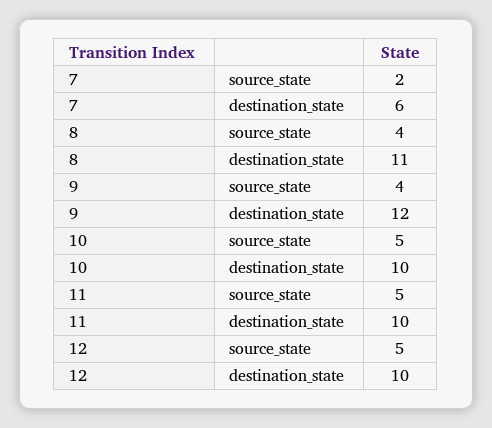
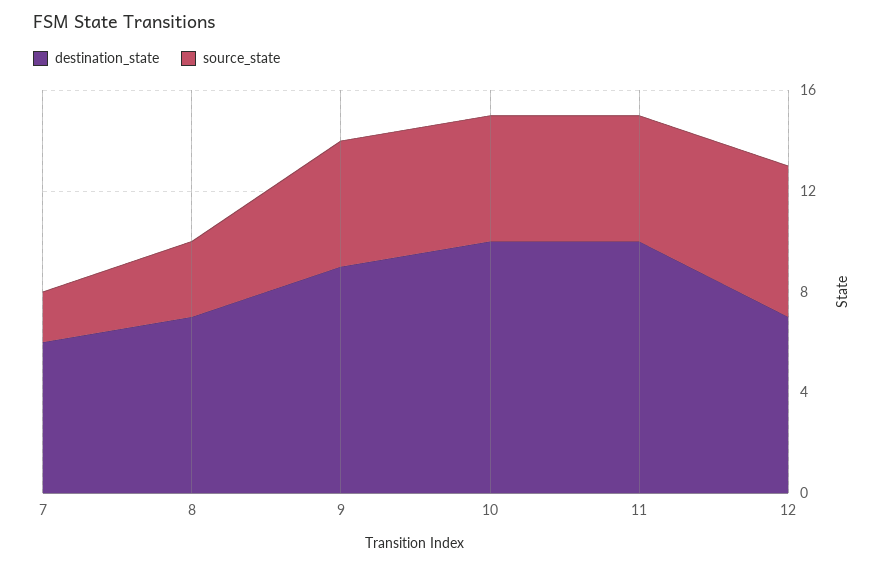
  {
    "source_state": {
      "7": 2,
-     "8": 4,
+     "8": 3,
-     "9": 4,
+     "9": 5,
      "10": 5,
      "11": 5,
-     "12": 5
+     "12": 6
    },
    "destination_state": {
      "7": 6,
-     "8": 11,
+     "8": 7,
-     "9": 12,
+     "9": 9,
      "10": 10,
      "11": 10,
-     "12": 10
+     "12": 7
    }
  }

